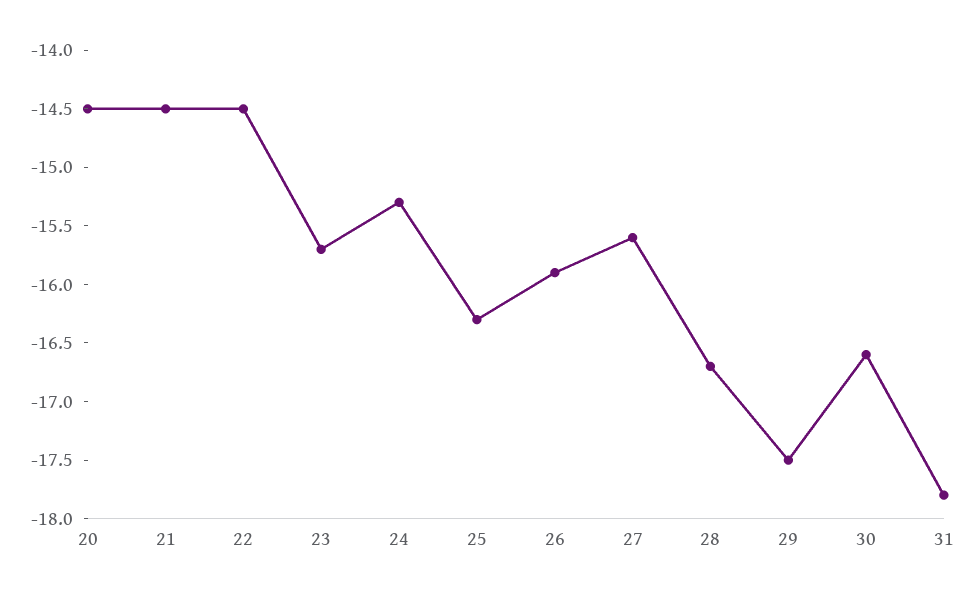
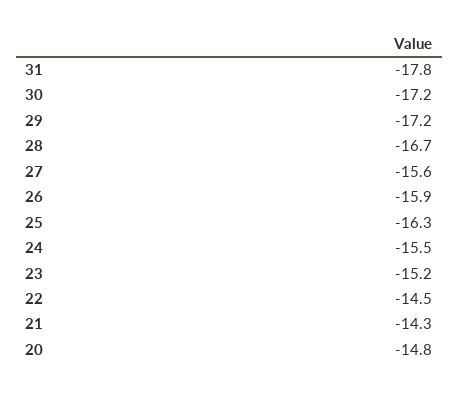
  {
-   "20": -14.5,
+   "20": -14.8,
-   "21": -14.5,
+   "21": -14.3,
    "22": -14.5,
-   "23": -15.7,
+   "23": -15.2,
-   "24": -15.3,
+   "24": -15.5,
    "25": -16.3,
    "26": -15.9,
    "27": -15.6,
    "28": -16.7,
-   "29": -17.5,
+   "29": -17.2,
-   "30": -16.6,
+   "30": -17.2,
    "31": -17.8
  }

